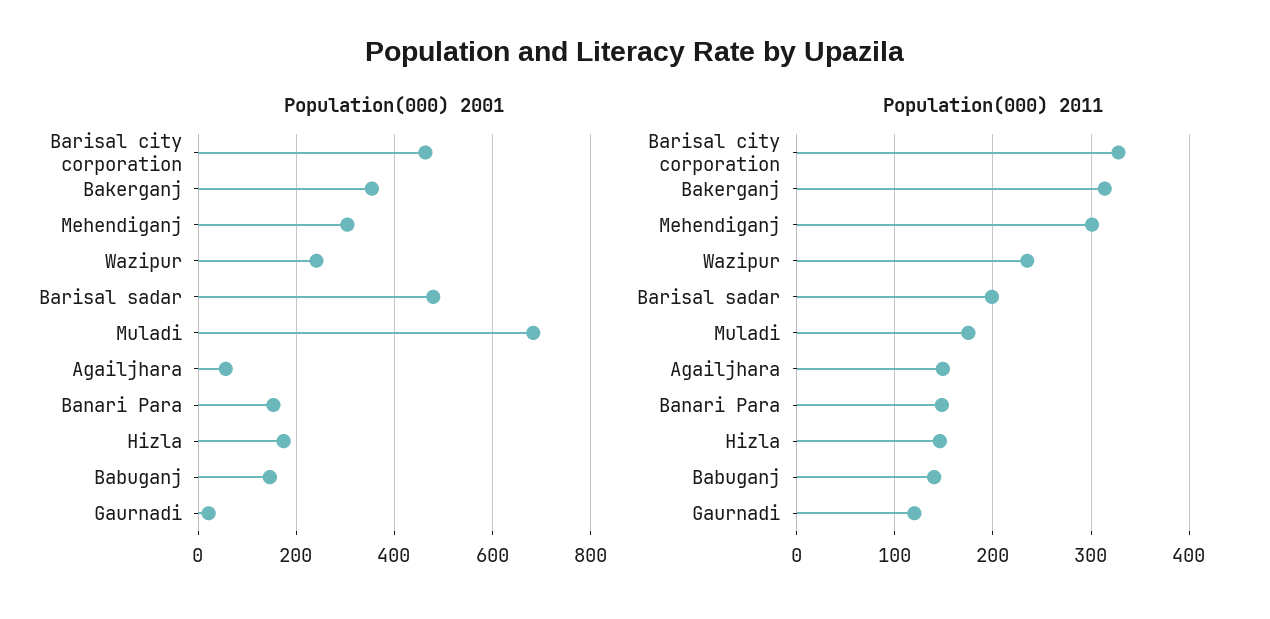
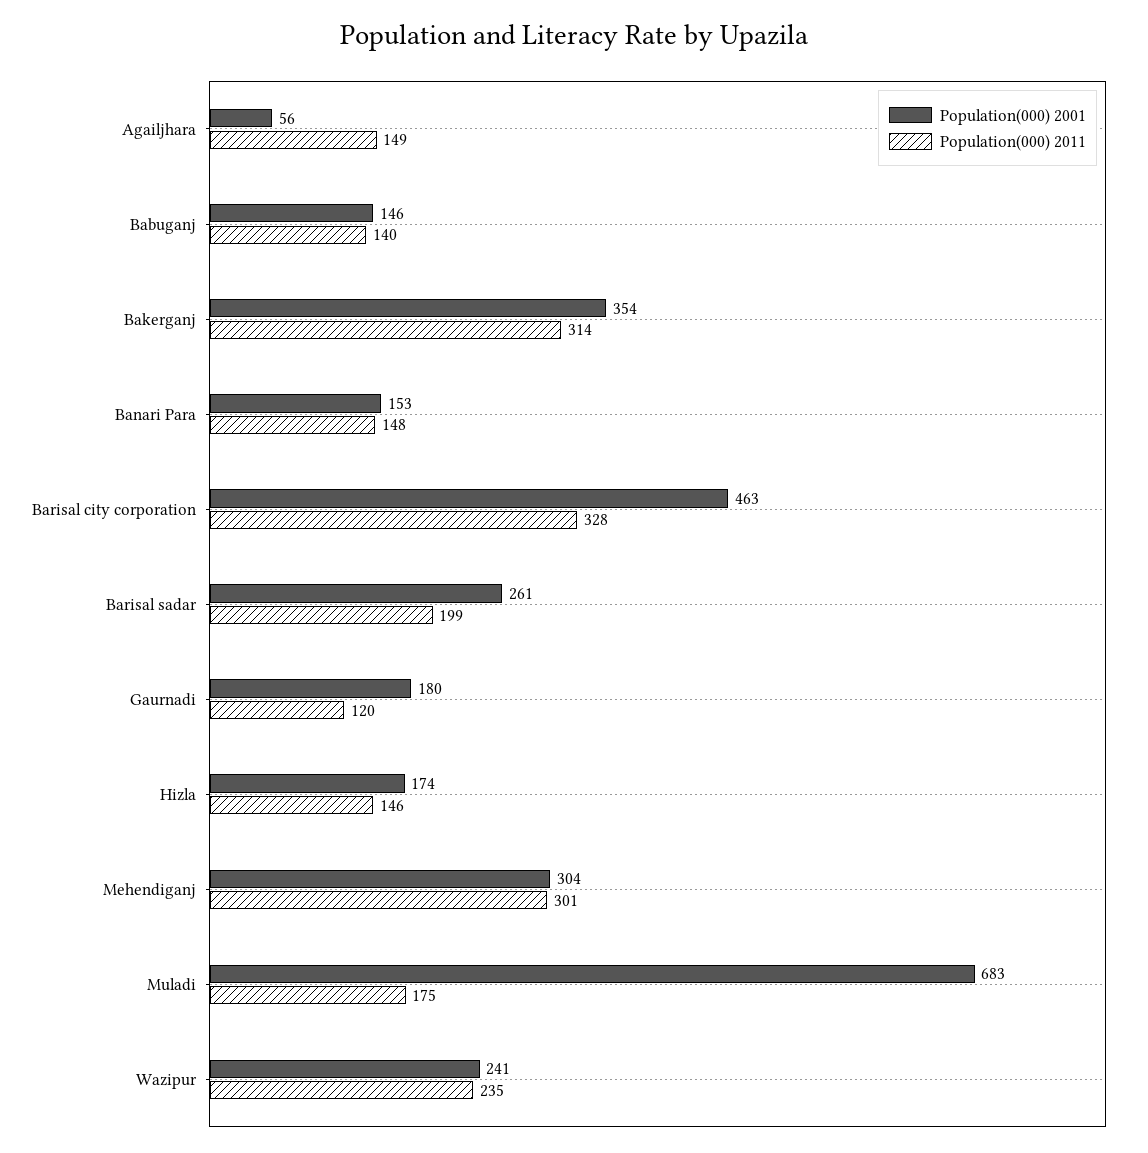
  {
    "Population(000) 2001": {
      "Barisal city corporation": 463,
      "Bakerganj": 354,
      "Mehendiganj": 304,
      "Wazipur": 241,
-     "Barisal sadar": 480,
+     "Barisal sadar": 261,
      "Muladi": 683,
      "Agailjhara": 56,
      "Banari Para": 153,
      "Hizla": 174,
      "Babuganj": 146,
-     "Gaurnadi": 20
+     "Gaurnadi": 180
    },
    "Population(000) 2011": {
      "Barisal city corporation": 328,
      "Bakerganj": 314,
      "Mehendiganj": 301,
      "Wazipur": 235,
      "Barisal sadar": 199,
      "Muladi": 175,
      "Agailjhara": 149,
      "Banari Para": 148,
      "Hizla": 146,
      "Babuganj": 140,
      "Gaurnadi": 120
    }
  }

